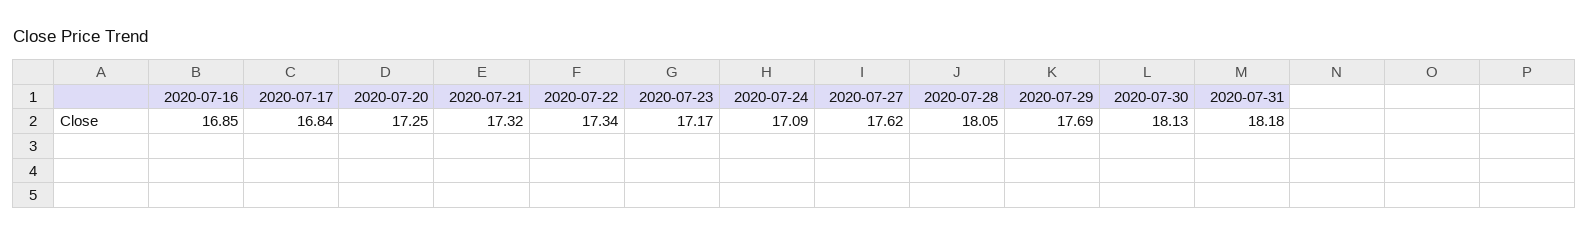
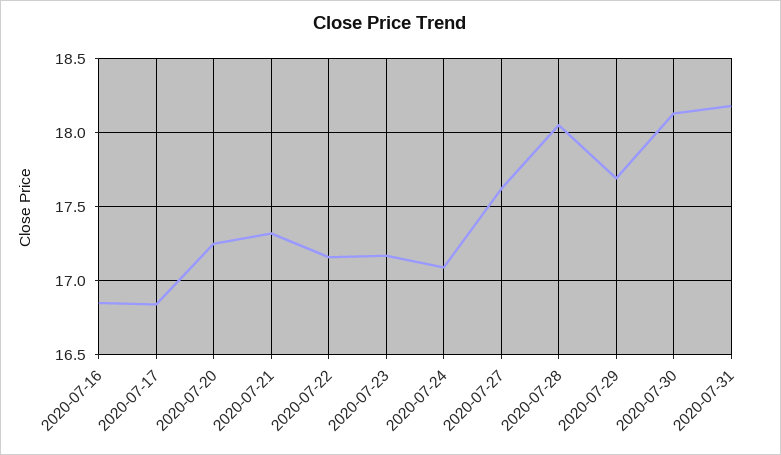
  {
    "2020-07-16": 16.85,
    "2020-07-17": 16.84,
    "2020-07-20": 17.25,
    "2020-07-21": 17.32,
-   "2020-07-22": 17.34,
+   "2020-07-22": 17.15,
    "2020-07-23": 17.17,
    "2020-07-24": 17.09,
    "2020-07-27": 17.62,
    "2020-07-28": 18.05,
    "2020-07-29": 17.69,
    "2020-07-30": 18.13,
    "2020-07-31": 18.18
  }

